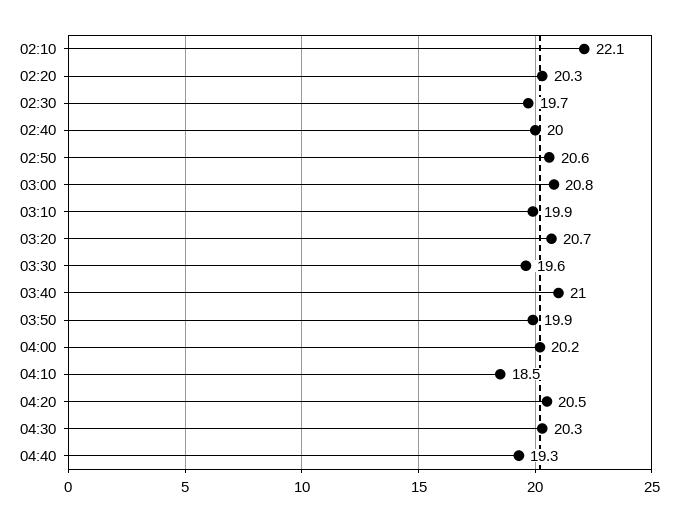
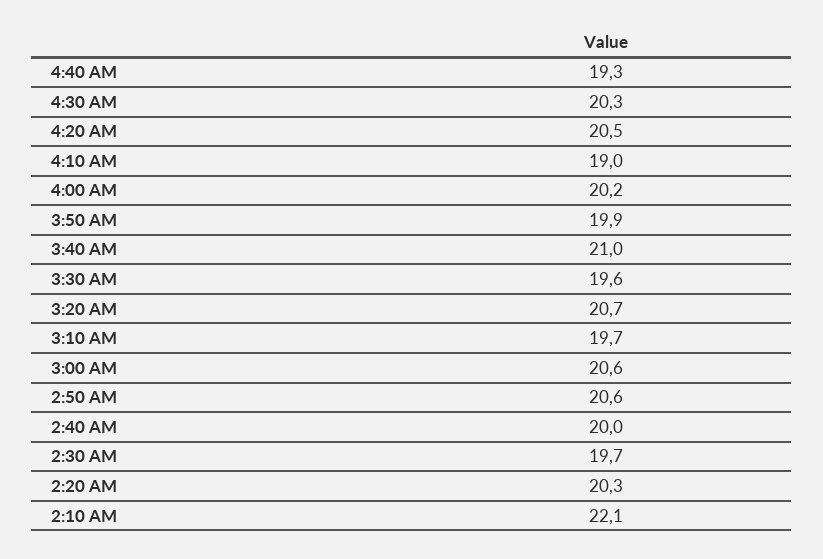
  {
    "02:10": 22.1,
    "02:20": 20.3,
    "02:30": 19.7,
    "02:40": 20,
    "02:50": 20.6,
-   "03:00": 20.8,
+   "03:00": 20.6,
-   "03:10": 19.9,
+   "03:10": 19.7,
    "03:20": 20.7,
    "03:30": 19.6,
    "03:40": 21,
    "03:50": 19.9,
    "04:00": 20.2,
-   "04:10": 18.5,
+   "04:10": 19,
    "04:20": 20.5,
    "04:30": 20.3,
    "04:40": 19.3
  }

